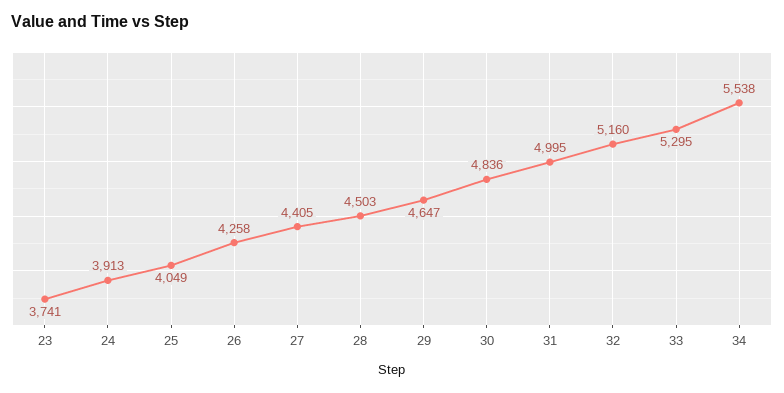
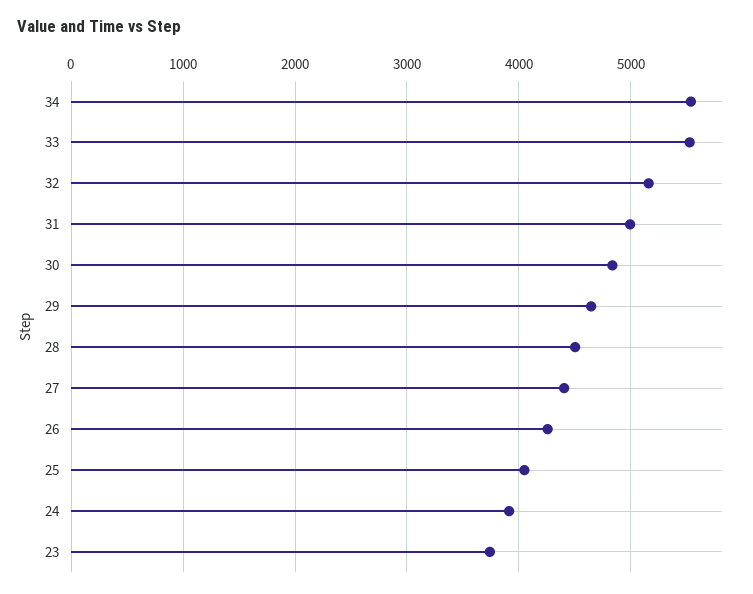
  {
    "23": 3741,
    "24": 3913,
    "25": 4049,
    "26": 4258,
    "27": 4405,
    "28": 4503,
    "29": 4647,
    "30": 4836,
    "31": 4995,
    "32": 5160,
-   "33": 5295,
+   "33": 5500,
    "34": 5538
  }

